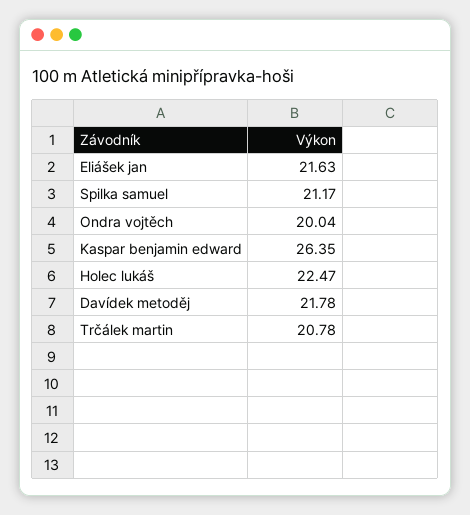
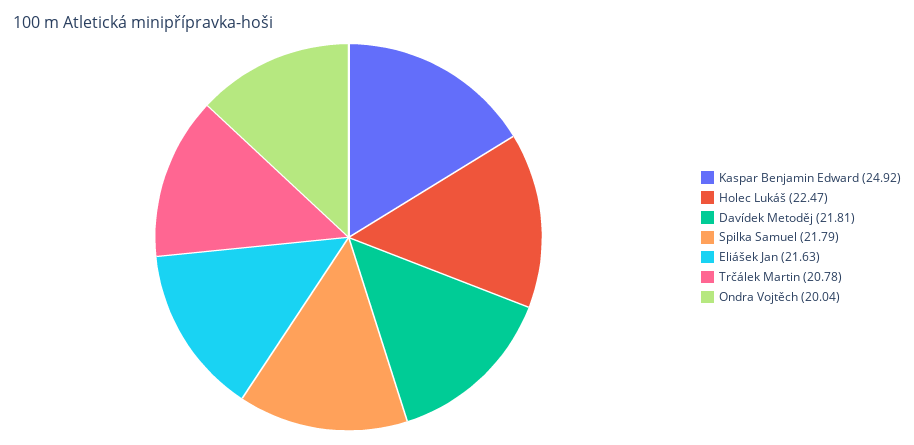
  {
    "Eliášek jan": 21.63,
-   "Spilka samuel": 21.17,
+   "Spilka samuel": 21.79,
    "Ondra vojtěch": 20.04,
-   "Kaspar benjamin edward": 26.35,
+   "Kaspar benjamin edward": 24.92,
    "Holec lukáš": 22.47,
-   "Davídek metoděj": 21.78,
+   "Davídek metoděj": 21.81,
    "Trčálek martin": 20.78
  }

